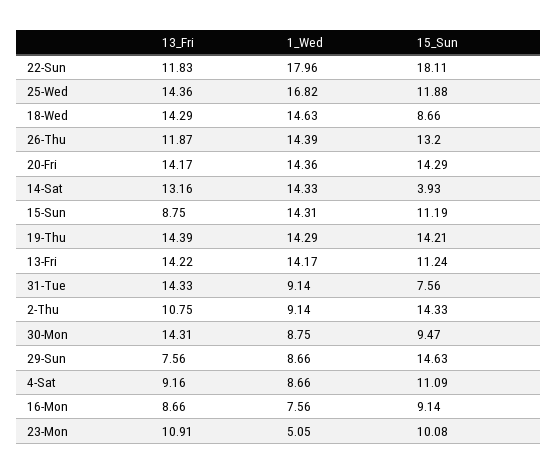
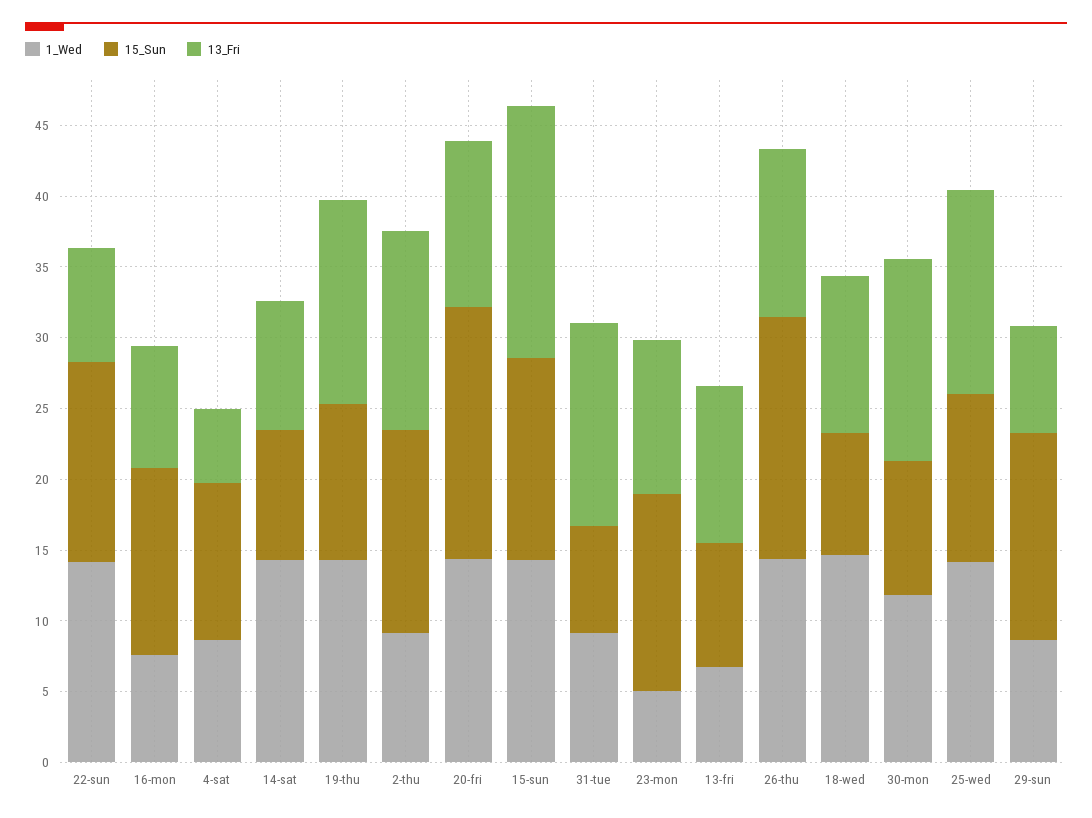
  {
    "13_Fri": {
-     "22-Sun": 11.83,
+     "22-Sun": 8,
      "25-Wed": 14.36,
-     "18-Wed": 14.29,
+     "18-Wed": 11,
      "26-Thu": 11.87,
-     "20-Fri": 14.17,
+     "20-Fri": 12,
-     "14-Sat": 13.16,
+     "14-Sat": 9,
-     "15-Sun": 8.75,
+     "15-Sun": 18,
      "19-Thu": 14.39,
-     "13-Fri": 14.22,
+     "13-Fri": 11,
      "31-Tue": 14.33,
-     "2-Thu": 10.75,
+     "2-Thu": 14,
      "30-Mon": 14.31,
      "29-Sun": 7.56,
-     "4-Sat": 9.16,
+     "4-Sat": 5,
      "16-Mon": 8.66,
      "23-Mon": 10.91
    },
    "1_Wed": {
-     "22-Sun": 17.96,
+     "22-Sun": 14,
-     "25-Wed": 16.82,
+     "25-Wed": 14,
      "18-Wed": 14.63,
      "26-Thu": 14.39,
      "20-Fri": 14.36,
      "14-Sat": 14.33,
      "15-Sun": 14.31,
      "19-Thu": 14.29,
-     "13-Fri": 14.17,
+     "13-Fri": 7,
      "31-Tue": 9.14,
      "2-Thu": 9.14,
-     "30-Mon": 8.75,
+     "30-Mon": 12,
      "29-Sun": 8.66,
      "4-Sat": 8.66,
      "16-Mon": 7.56,
      "23-Mon": 5.05
    },
    "15_Sun": {
-     "22-Sun": 18.11,
+     "22-Sun": 14,
      "25-Wed": 11.88,
      "18-Wed": 8.66,
-     "26-Thu": 13.2,
+     "26-Thu": 17,
-     "20-Fri": 14.29,
+     "20-Fri": 18,
-     "14-Sat": 3.93,
+     "14-Sat": 9,
-     "15-Sun": 11.19,
+     "15-Sun": 14,
-     "19-Thu": 14.21,
+     "19-Thu": 11,
-     "13-Fri": 11.24,
+     "13-Fri": 9,
      "31-Tue": 7.56,
      "2-Thu": 14.33,
      "30-Mon": 9.47,
      "29-Sun": 14.63,
      "4-Sat": 11.09,
-     "16-Mon": 9.14,
+     "16-Mon": 13,
-     "23-Mon": 10.08
+     "23-Mon": 14
    }
  }

